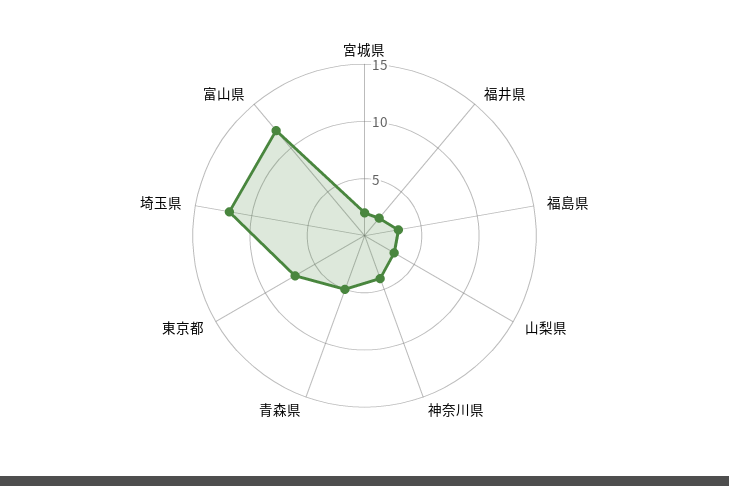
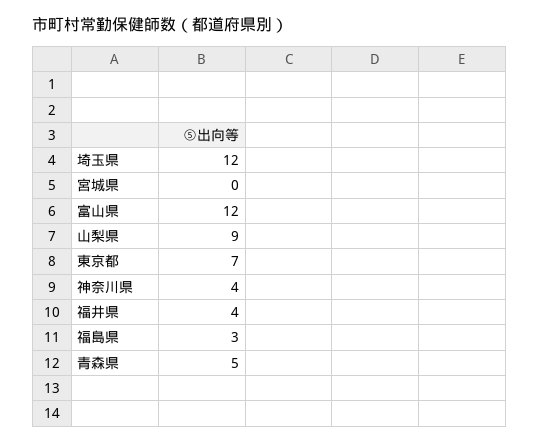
  {
-   "宮城県": 2,
+   "宮城県": 0,
-   "福井県": 2,
+   "福井県": 4,
    "福島県": 3,
-   "山梨県": 3,
+   "山梨県": 9,
    "神奈川県": 4,
    "青森県": 5,
    "東京都": 7,
    "埼玉県": 12,
    "富山県": 12
  }

